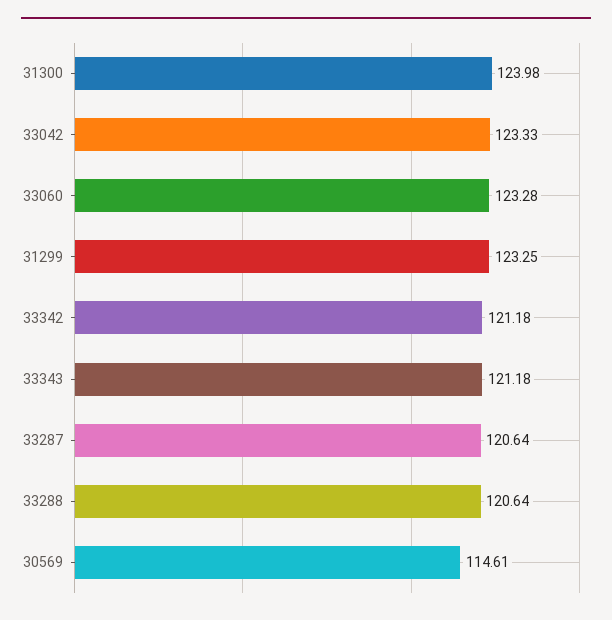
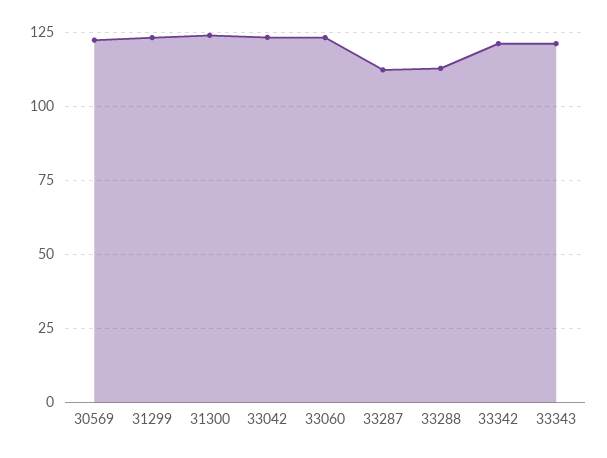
  {
    "31300": 123.98,
    "33042": 123.33,
    "33060": 123.28,
    "31299": 123.25,
    "33342": 121.18,
    "33343": 121.18,
-   "33287": 120.64,
+   "33287": 112.5,
-   "33288": 120.64,
+   "33288": 112.5,
-   "30569": 114.61
+   "30569": 122.5
  }

